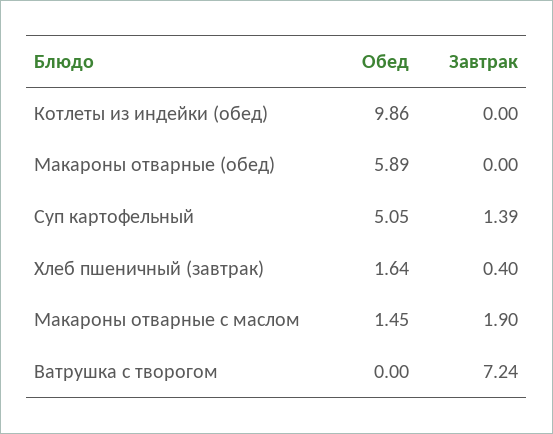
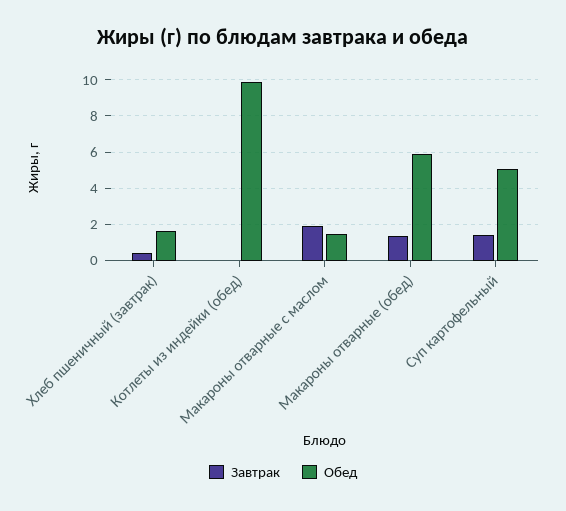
  {
    "Обед": {
      "Котлеты из индейки (обед)": 9.86,
      "Макароны отварные (обед)": 5.89,
      "Суп картофельный": 5.05,
      "Хлеб пшеничный (завтрак)": 1.64,
-     "Макароны отварные с маслом": 1.45,
+     "Макароны отварные с маслом": 1.45
-     "Ватрушка с творогом": 0
    },
    "Завтрак": {
      "Котлеты из индейки (обед)": 0,
-     "Макароны отварные (обед)": 0,
+     "Макароны отварные (обед)": 1.5,
      "Суп картофельный": 1.39,
      "Хлеб пшеничный (завтрак)": 0.4,
-     "Макароны отварные с маслом": 1.9,
+     "Макароны отварные с маслом": 1.9
-     "Ватрушка с творогом": 7.24
    }
  }

